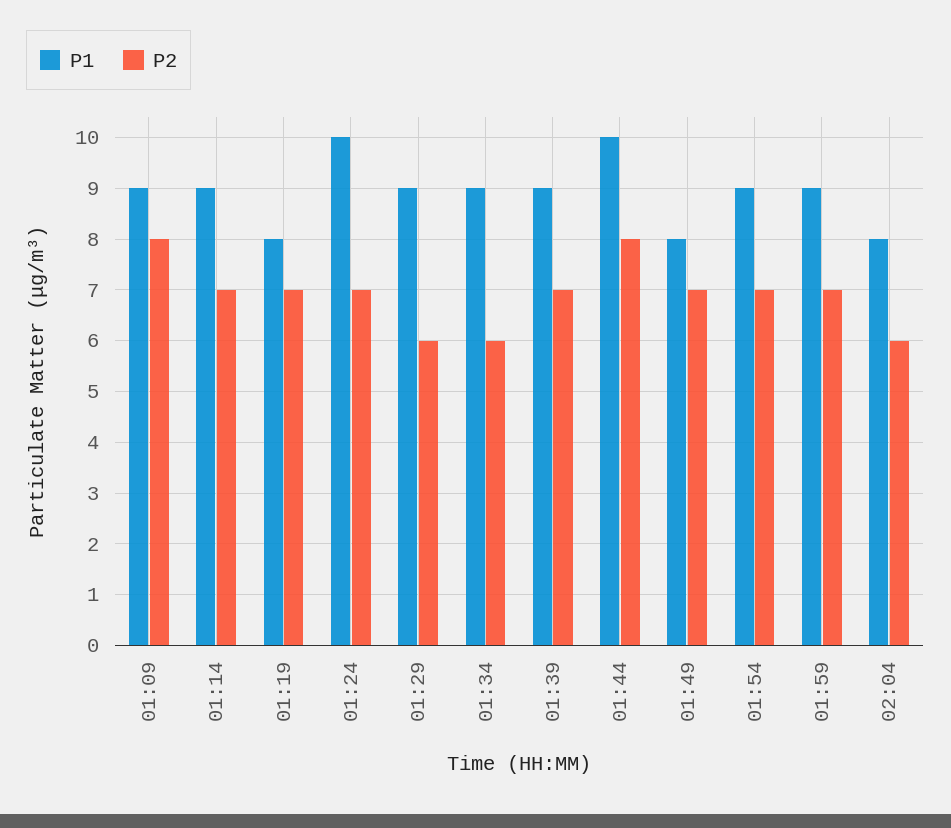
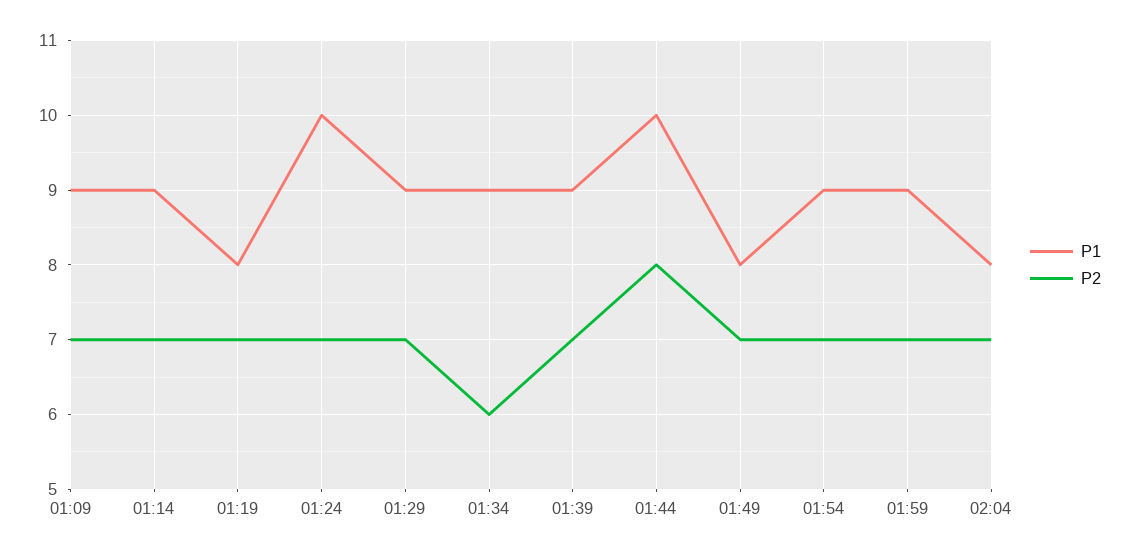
  {
    "P1": {
      "01:09": 9,
      "01:14": 9,
      "01:19": 8,
      "01:24": 10,
      "01:29": 9,
      "01:34": 9,
      "01:39": 9,
      "01:44": 10,
      "01:49": 8,
      "01:54": 9,
      "01:59": 9,
      "02:04": 8
    },
    "P2": {
-     "01:09": 8,
+     "01:09": 7,
      "01:14": 7,
      "01:19": 7,
      "01:24": 7,
-     "01:29": 6,
+     "01:29": 7,
      "01:34": 6,
      "01:39": 7,
      "01:44": 8,
      "01:49": 7,
      "01:54": 7,
      "01:59": 7,
-     "02:04": 6
+     "02:04": 7
    }
  }

